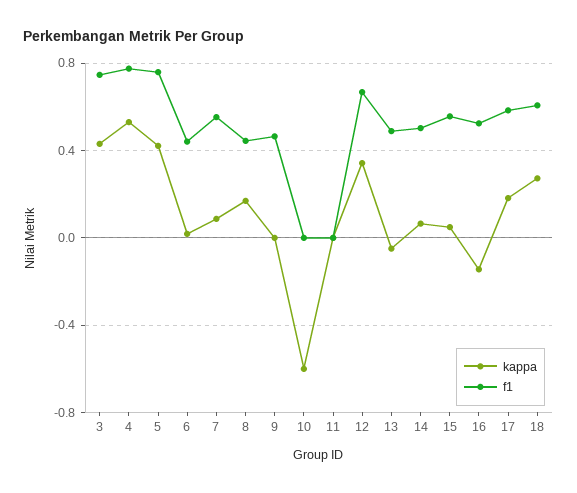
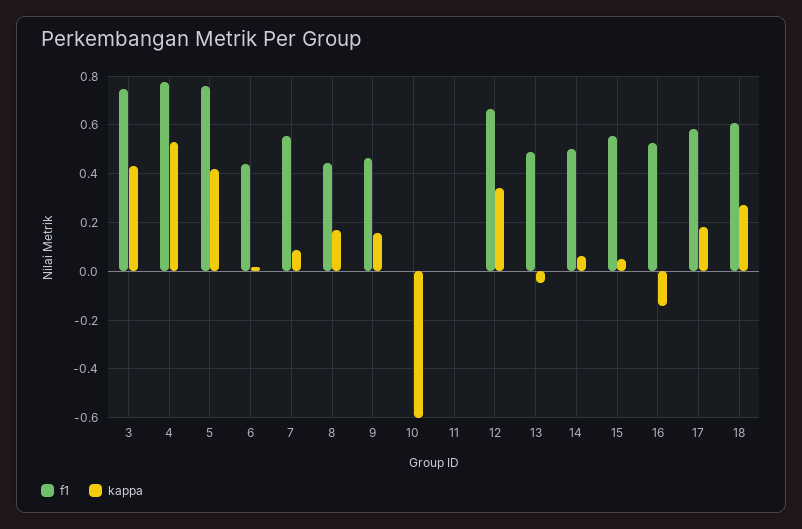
  {
    "kappa": {
      "3": 0.425,
      "4": 0.525,
      "5": 0.425,
      "6": 0.025,
      "7": 0.075,
      "8": 0.175,
-     "9": 0,
+     "9": 0.15,
      "10": -0.6,
      "11": 0,
      "12": 0.35,
      "13": -0.05,
      "14": 0.075,
      "15": 0.05,
      "16": -0.15,
      "17": 0.175,
      "18": 0.275
    },
    "f1": {
      "3": 0.75,
      "4": 0.775,
      "5": 0.75,
      "6": 0.45,
      "7": 0.55,
      "8": 0.45,
      "9": 0.475,
      "10": 0,
      "11": 0,
      "12": 0.675,
      "13": 0.5,
      "14": 0.5,
      "15": 0.55,
      "16": 0.525,
      "17": 0.575,
      "18": 0.6
    }
  }

